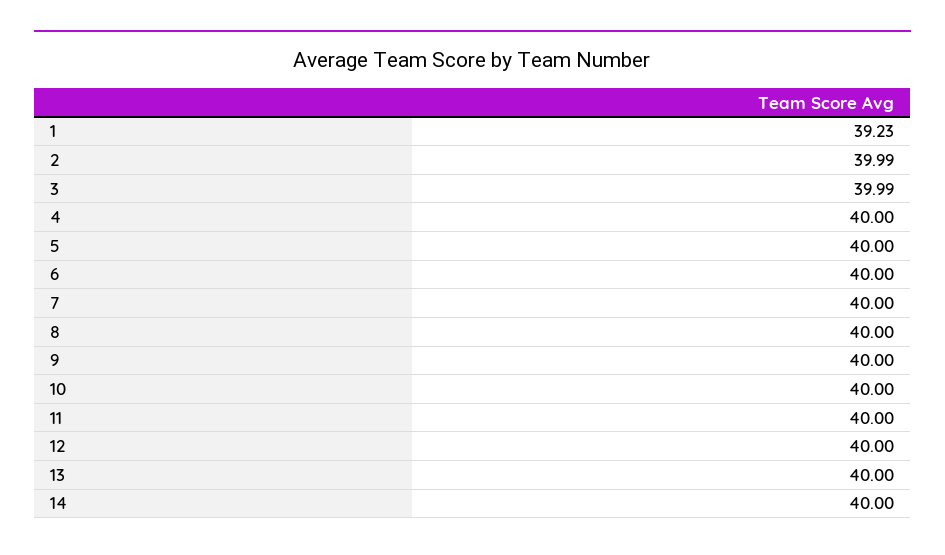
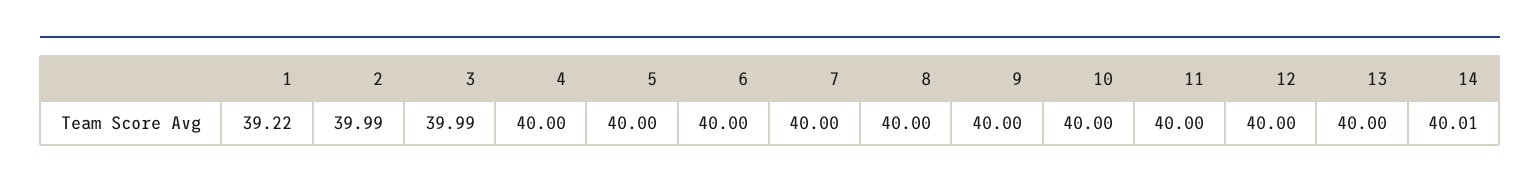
  {
-   "1": 39.23,
+   "1": 39.22,
    "2": 39.99,
    "3": 39.99,
    "4": 40,
    "5": 40,
    "6": 40,
    "7": 40,
    "8": 40,
    "9": 40,
    "10": 40,
    "11": 40,
    "12": 40,
    "13": 40,
-   "14": 40
+   "14": 40.01
  }

